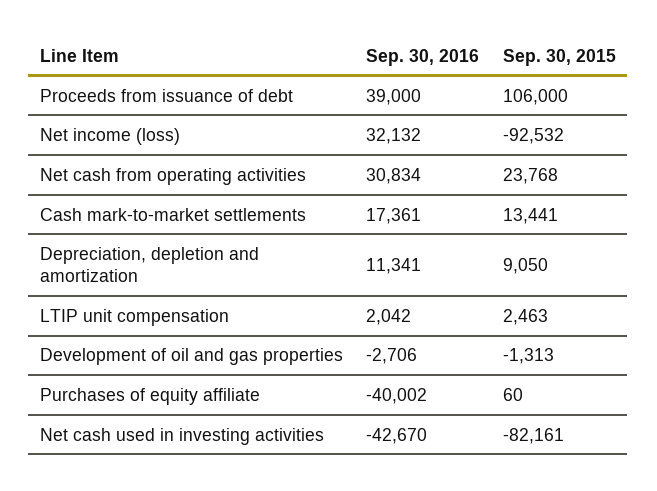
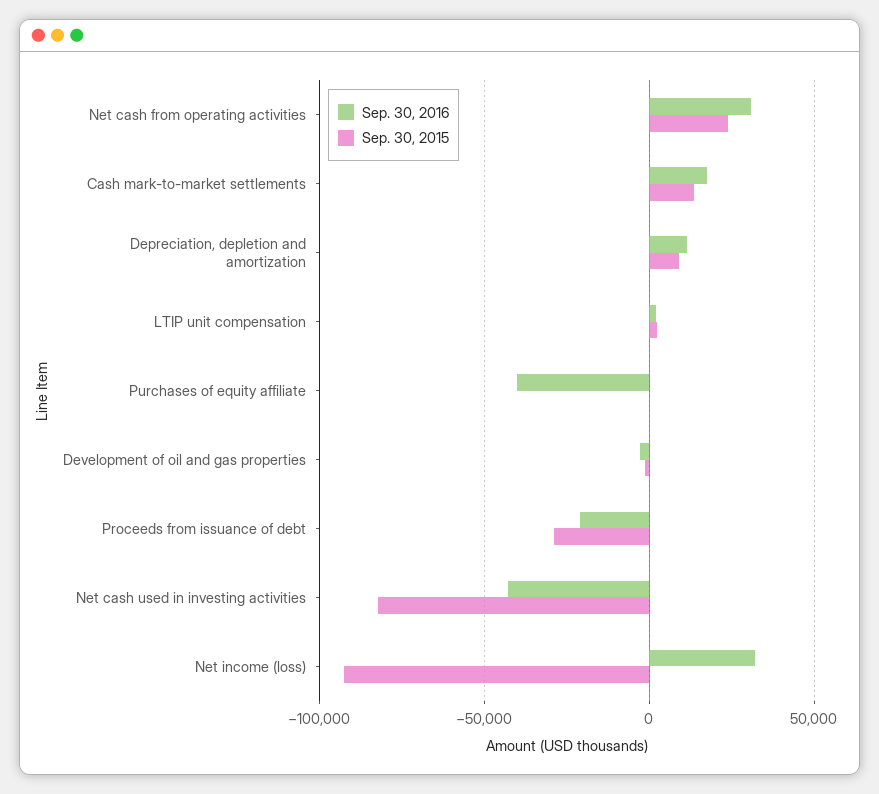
  {
    "Sep. 30, 2016": {
-     "Proceeds from issuance of debt": 39000,
+     "Proceeds from issuance of debt": -20000,
      "Net income (loss)": 32132,
      "Net cash from operating activities": 30834,
      "Cash mark-to-market settlements": 17361,
      "Depreciation, depletion and amortization": 11341,
      "LTIP unit compensation": 2042,
      "Development of oil and gas properties": -2706,
      "Purchases of equity affiliate": -40002,
      "Net cash used in investing activities": -42670
    },
    "Sep. 30, 2015": {
-     "Proceeds from issuance of debt": 106000,
+     "Proceeds from issuance of debt": -30000,
      "Net income (loss)": -92532,
      "Net cash from operating activities": 23768,
      "Cash mark-to-market settlements": 13441,
      "Depreciation, depletion and amortization": 9050,
      "LTIP unit compensation": 2463,
      "Development of oil and gas properties": -1313,
      "Purchases of equity affiliate": 60,
      "Net cash used in investing activities": -82161
    }
  }

